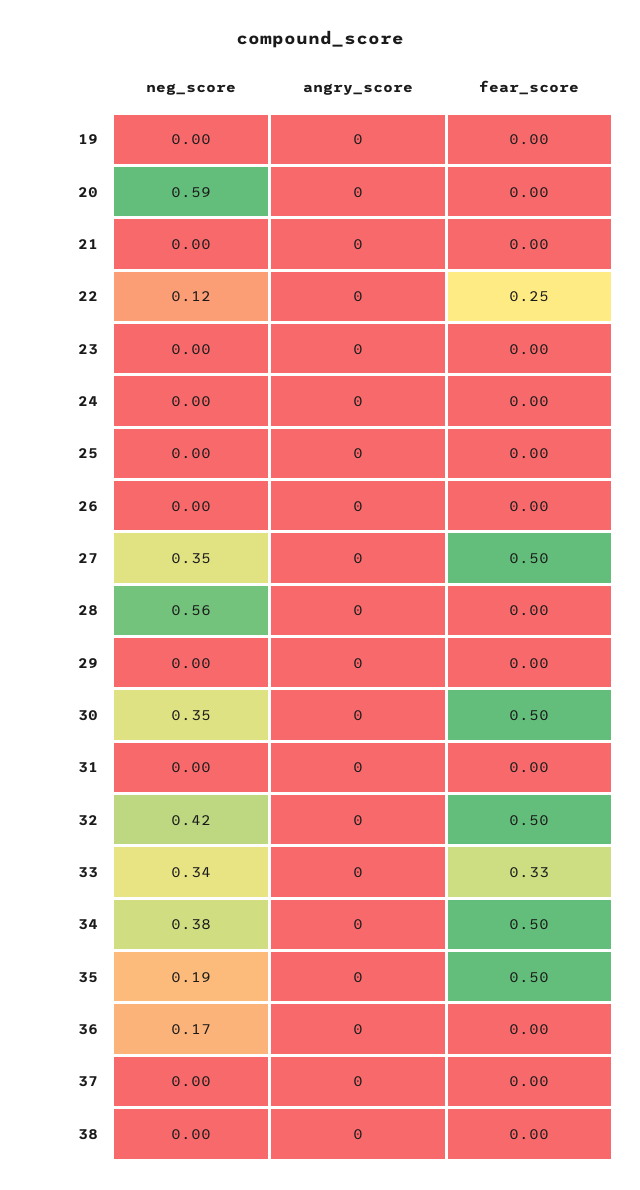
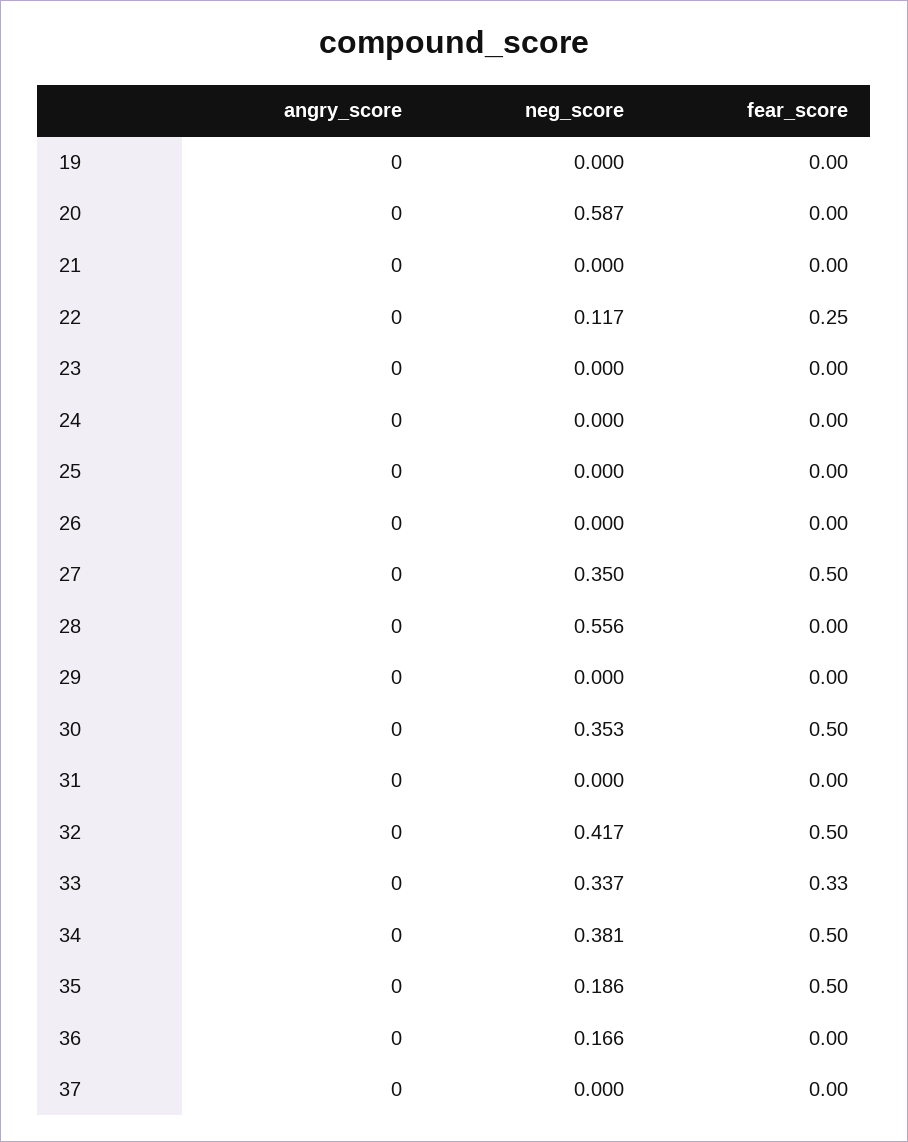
  {
    "neg_score": {
      "19": 0,
      "20": 0.587,
      "21": 0,
      "22": 0.117,
      "23": 0,
      "24": 0,
      "25": 0,
      "26": 0,
      "27": 0.35,
      "28": 0.556,
      "29": 0,
      "30": 0.353,
      "31": 0,
      "32": 0.417,
      "33": 0.337,
      "34": 0.381,
      "35": 0.186,
      "36": 0.166,
-     "37": 0,
+     "37": 0
-     "38": 0
    },
    "angry_score": {
      "19": 0,
      "20": 0,
      "21": 0,
      "22": 0,
      "23": 0,
      "24": 0,
      "25": 0,
      "26": 0,
      "27": 0,
      "28": 0,
      "29": 0,
      "30": 0,
      "31": 0,
      "32": 0,
      "33": 0,
      "34": 0,
      "35": 0,
      "36": 0,
-     "37": 0,
+     "37": 0
-     "38": 0
    },
    "fear_score": {
      "19": 0,
      "20": 0,
      "21": 0,
      "22": 0.25,
      "23": 0,
      "24": 0,
      "25": 0,
      "26": 0,
      "27": 0.5,
      "28": 0,
      "29": 0,
      "30": 0.5,
      "31": 0,
      "32": 0.5,
      "33": 0.33,
      "34": 0.5,
      "35": 0.5,
      "36": 0,
-     "37": 0,
+     "37": 0
-     "38": 0
    }
  }

